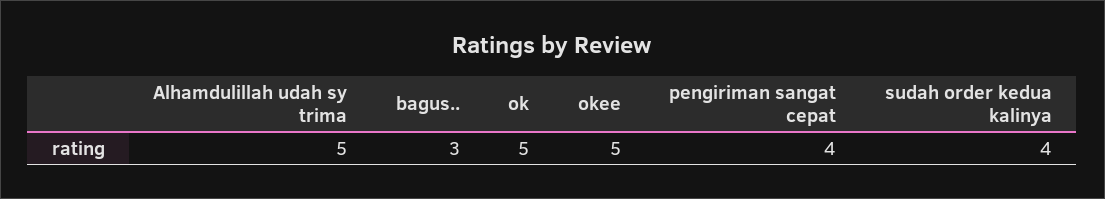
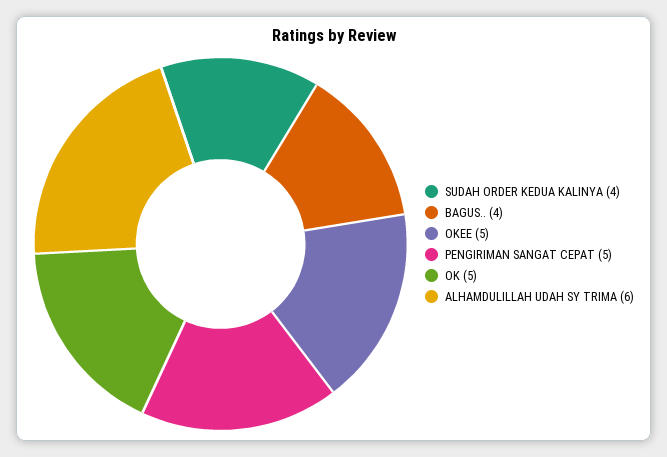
  {
-   "Alhamdulillah udah sy trima": 5,
+   "Alhamdulillah udah sy trima": 6,
-   "bagus..": 3,
+   "bagus..": 4,
    "ok": 5,
    "okee": 5,
-   "pengiriman sangat cepat": 4,
+   "pengiriman sangat cepat": 5,
    "sudah order kedua kalinya": 4
  }

